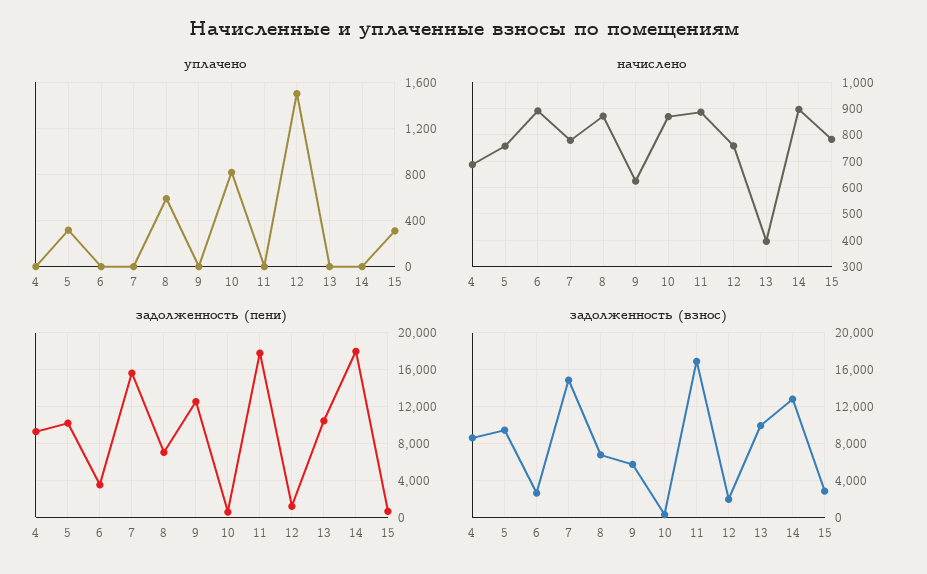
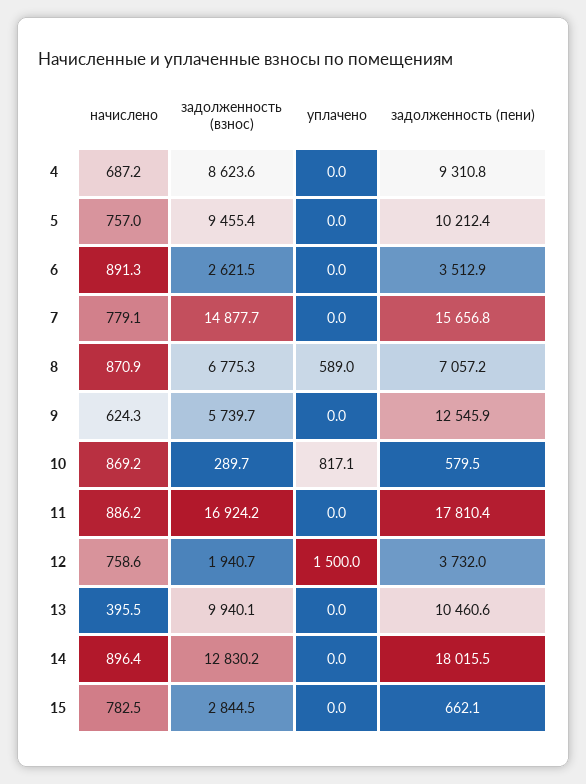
  {
    "уплачено": {
      "4": 0,
-     "5": 300,
+     "5": 0,
      "6": 0,
      "7": 0,
      "8": 589,
      "9": 0,
      "10": 817.1,
      "11": 0,
      "12": 1500,
      "13": 0,
      "14": 0,
-     "15": 300
+     "15": 0
    },
    "начислено": {
      "4": 687.2,
      "5": 757,
      "6": 891.3,
      "7": 779.1,
      "8": 870.9,
      "9": 624.3,
      "10": 869.2,
      "11": 886.2,
      "12": 758.6,
      "13": 395.5,
      "14": 896.4,
      "15": 782.5
    },
    "задолженность (пени)": {
      "4": 9310.8,
      "5": 10212.4,
      "6": 3512.9,
      "7": 15656.8,
      "8": 7057.2,
      "9": 12545.9,
      "10": 579.5,
      "11": 17810.4,
-     "12": 1000,
+     "12": 3732,
      "13": 10460.6,
      "14": 18015.5,
      "15": 662.1
    },
    "задолженность (взнос)": {
      "4": 8623.6,
      "5": 9455.4,
      "6": 2621.5,
      "7": 14877.7,
      "8": 6775.3,
      "9": 5739.7,
      "10": 289.7,
      "11": 16924.2,
      "12": 1940.7,
      "13": 9940.1,
      "14": 12830.2,
      "15": 2844.5
    }
  }

